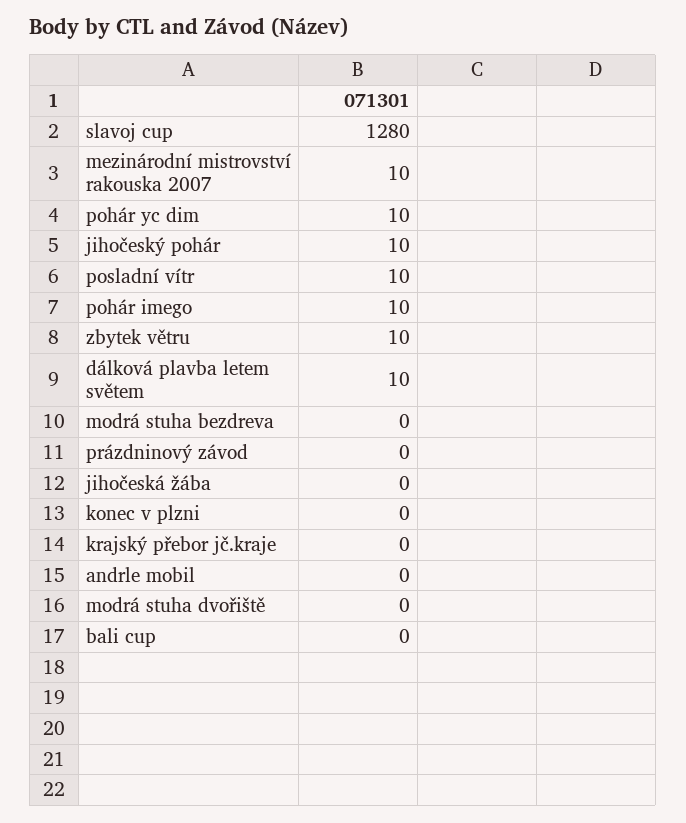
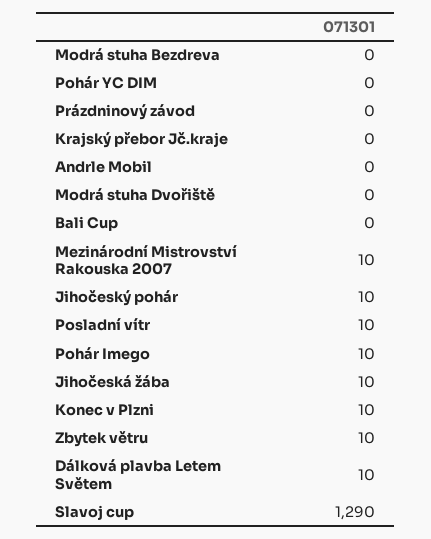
  {
-   "slavoj cup": 1280,
+   "slavoj cup": 1290,
    "mezinárodní mistrovství rakouska 2007": 10,
-   "pohár yc dim": 10,
+   "pohár yc dim": 0,
    "jihočeský pohár": 10,
    "posladní vítr": 10,
    "pohár imego": 10,
    "zbytek větru": 10,
    "dálková plavba letem světem": 10,
    "modrá stuha bezdreva": 0,
    "prázdninový závod": 0,
-   "jihočeská žába": 0,
+   "jihočeská žába": 10,
-   "konec v plzni": 0,
+   "konec v plzni": 10,
    "krajský přebor jč.kraje": 0,
    "andrle mobil": 0,
    "modrá stuha dvořiště": 0,
    "bali cup": 0
  }

